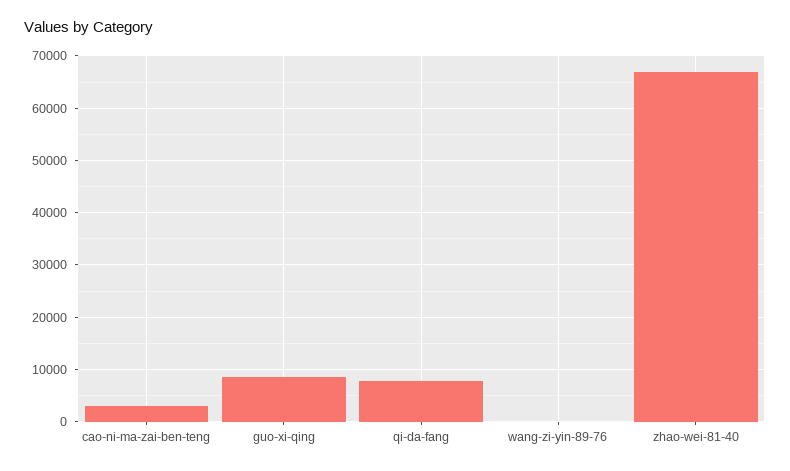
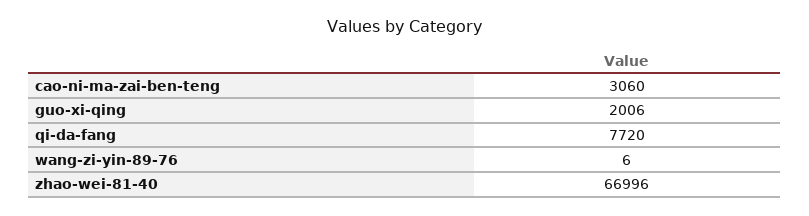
  {
    "cao-ni-ma-zai-ben-teng": 3060,
-   "guo-xi-qing": 8000,
+   "guo-xi-qing": 2006,
    "qi-da-fang": 7720,
    "wang-zi-yin-89-76": 6,
    "zhao-wei-81-40": 66996
  }

